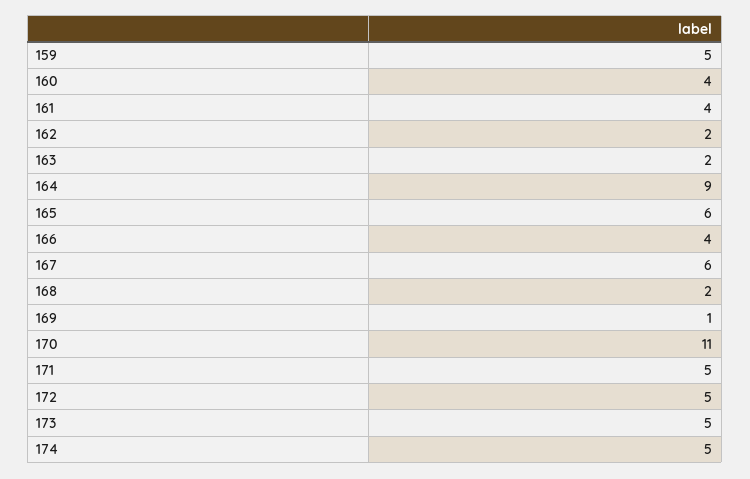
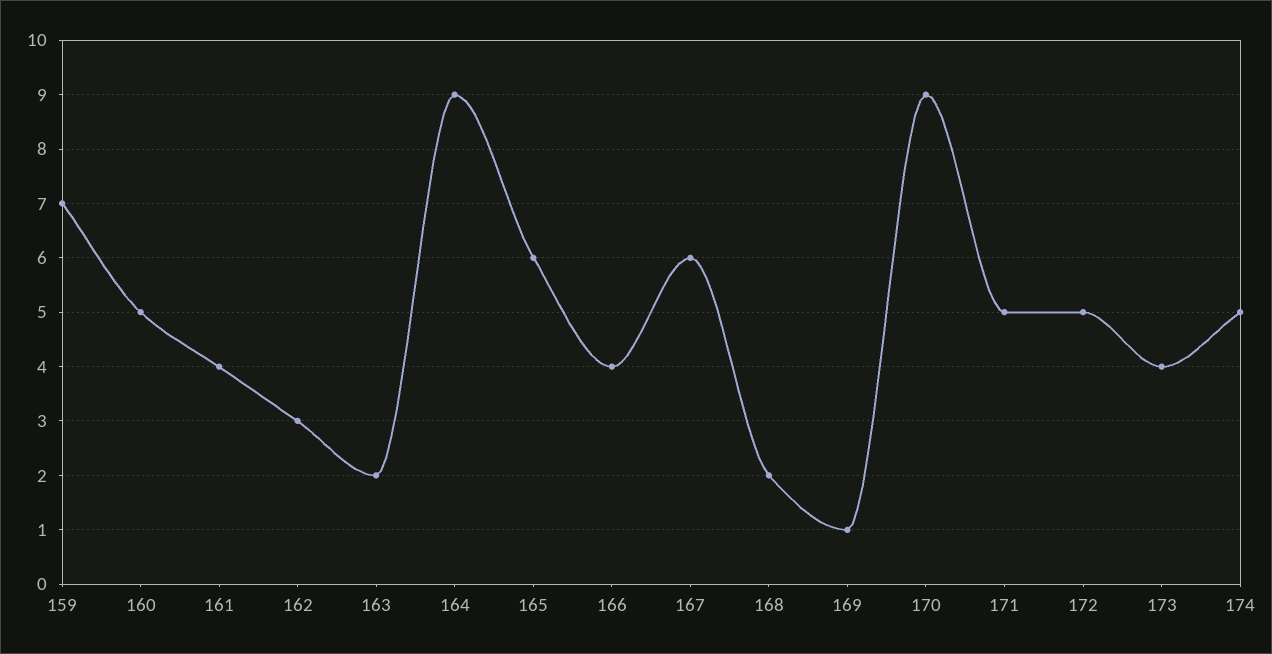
  {
-   "159": 5,
+   "159": 7,
-   "160": 4,
+   "160": 5,
    "161": 4,
-   "162": 2,
+   "162": 3,
    "163": 2,
    "164": 9,
    "165": 6,
    "166": 4,
    "167": 6,
    "168": 2,
    "169": 1,
-   "170": 11,
+   "170": 9,
    "171": 5,
    "172": 5,
-   "173": 5,
+   "173": 4,
    "174": 5
  }

